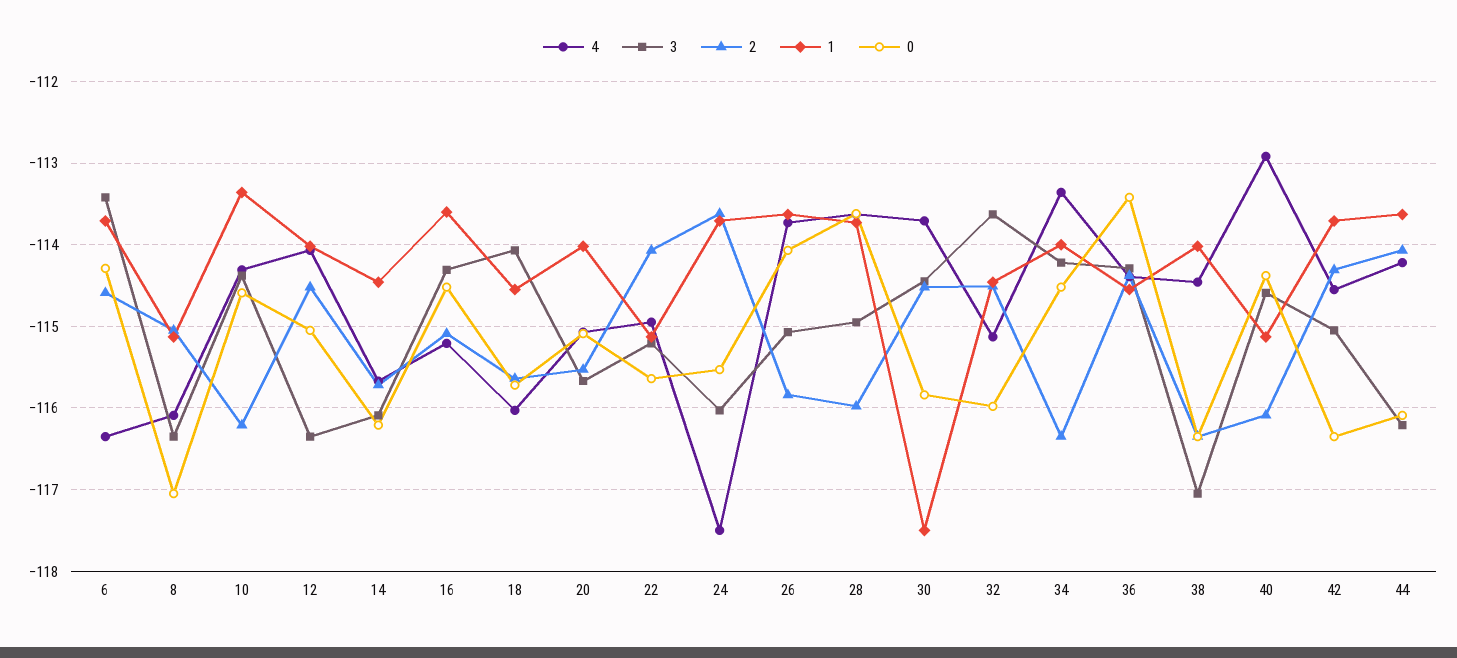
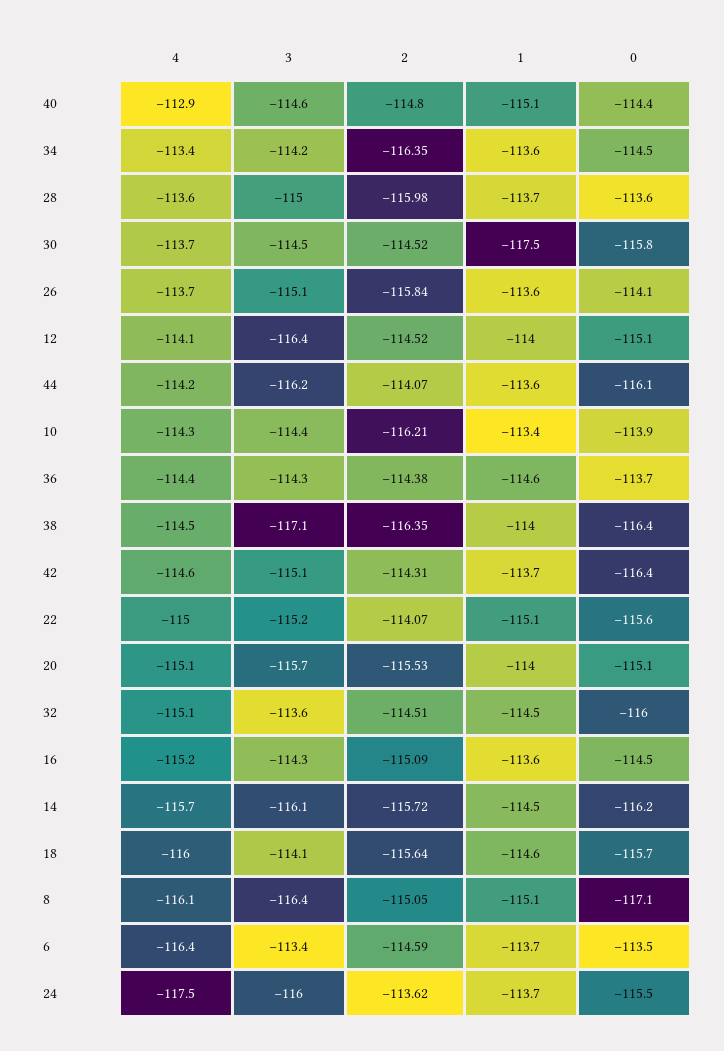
  {
    "4": {
      "6": -116.4,
      "8": -116.1,
      "10": -114.3,
      "12": -114.1,
      "14": -115.7,
      "16": -115.2,
      "18": -116,
      "20": -115.1,
      "22": -115,
      "24": -117.5,
      "26": -113.7,
      "28": -113.6,
      "30": -113.7,
      "32": -115.1,
      "34": -113.4,
      "36": -114.4,
      "38": -114.5,
      "40": -112.9,
      "42": -114.6,
      "44": -114.2
    },
    "3": {
      "6": -113.4,
      "8": -116.4,
      "10": -114.4,
      "12": -116.4,
      "14": -116.1,
      "16": -114.3,
      "18": -114.1,
      "20": -115.7,
      "22": -115.2,
      "24": -116,
      "26": -115.1,
      "28": -115,
      "30": -114.5,
      "32": -113.6,
      "34": -114.2,
      "36": -114.3,
      "38": -117.1,
      "40": -114.6,
      "42": -115.1,
      "44": -116.2
    },
    "2": {
      "6": -114.59,
      "8": -115.05,
      "10": -116.21,
      "12": -114.52,
      "14": -115.72,
      "16": -115.09,
      "18": -115.64,
      "20": -115.53,
      "22": -114.07,
      "24": -113.62,
      "26": -115.84,
      "28": -115.98,
      "30": -114.52,
      "32": -114.51,
      "34": -116.35,
      "36": -114.38,
      "38": -116.35,
-     "40": -116.1,
+     "40": -114.8,
      "42": -114.31,
      "44": -114.07
    },
    "1": {
      "6": -113.7,
      "8": -115.1,
      "10": -113.4,
      "12": -114,
      "14": -114.5,
      "16": -113.6,
      "18": -114.6,
      "20": -114,
      "22": -115.1,
      "24": -113.7,
      "26": -113.6,
      "28": -113.7,
      "30": -117.5,
      "32": -114.5,
-     "34": -114,
+     "34": -113.6,
      "36": -114.6,
      "38": -114,
      "40": -115.1,
      "42": -113.7,
      "44": -113.6
    },
    "0": {
-     "6": -114.3,
+     "6": -113.5,
      "8": -117.1,
-     "10": -114.6,
+     "10": -113.9,
      "12": -115.1,
      "14": -116.2,
      "16": -114.5,
      "18": -115.7,
      "20": -115.1,
      "22": -115.6,
      "24": -115.5,
      "26": -114.1,
      "28": -113.6,
      "30": -115.8,
      "32": -116,
      "34": -114.5,
-     "36": -113.4,
+     "36": -113.7,
      "38": -116.4,
      "40": -114.4,
      "42": -116.4,
      "44": -116.1
    }
  }

